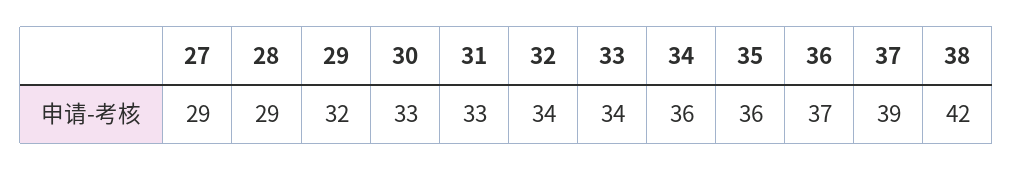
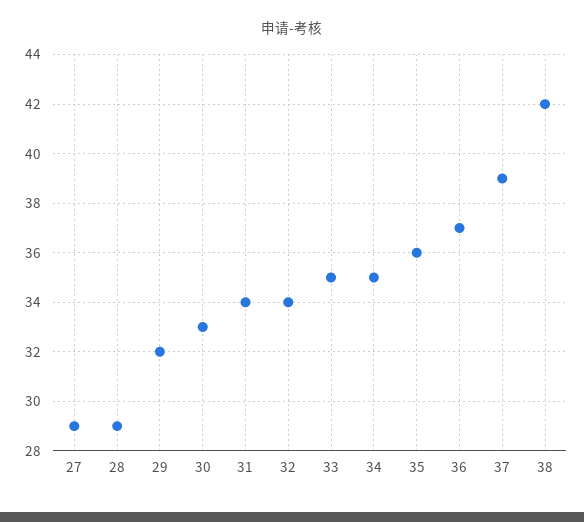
  {
    "27": 29,
    "28": 29,
    "29": 32,
    "30": 33,
-   "31": 33,
+   "31": 34,
    "32": 34,
-   "33": 34,
+   "33": 35,
-   "34": 36,
+   "34": 35,
    "35": 36,
    "36": 37,
    "37": 39,
    "38": 42
  }

